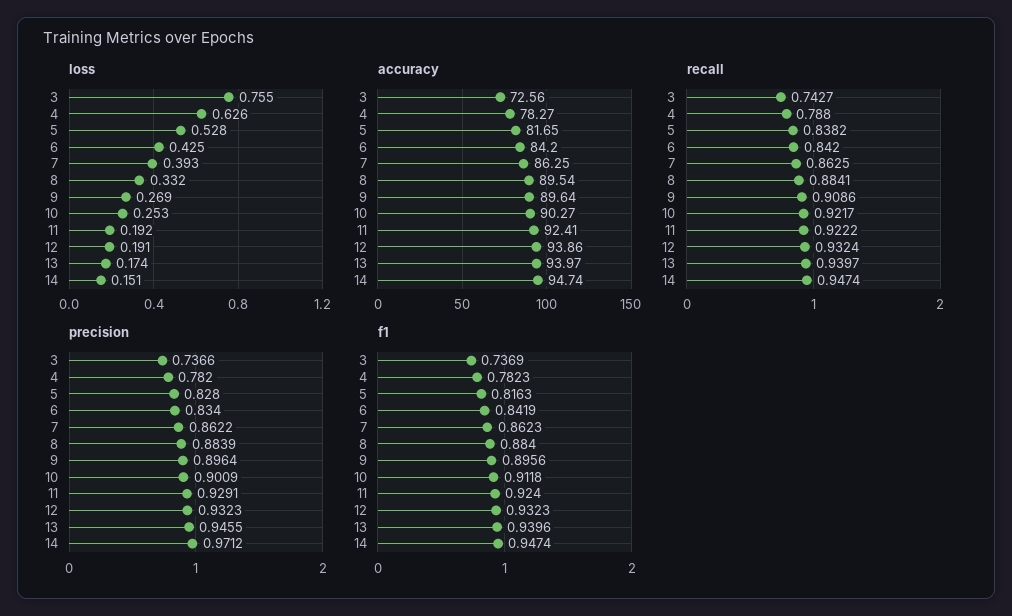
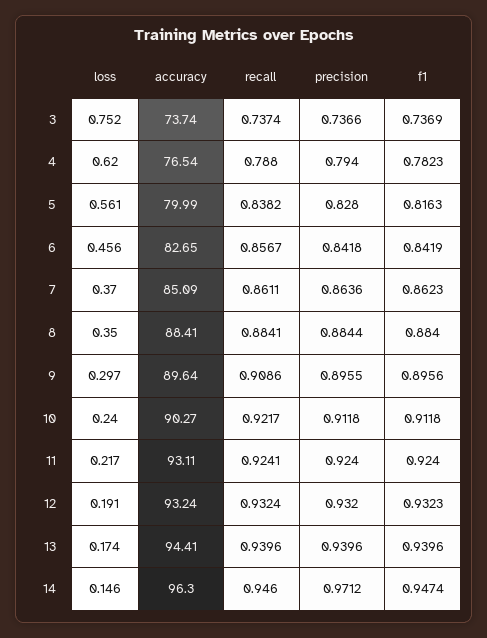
  {
    "loss": {
-     "3": 0.755,
+     "3": 0.752,
-     "4": 0.626,
+     "4": 0.62,
-     "5": 0.528,
+     "5": 0.561,
-     "6": 0.425,
+     "6": 0.456,
-     "7": 0.393,
+     "7": 0.37,
-     "8": 0.332,
+     "8": 0.35,
-     "9": 0.269,
+     "9": 0.297,
-     "10": 0.253,
+     "10": 0.24,
-     "11": 0.192,
+     "11": 0.217,
      "12": 0.191,
      "13": 0.174,
-     "14": 0.151
+     "14": 0.146
    },
    "accuracy": {
-     "3": 72.56,
+     "3": 73.74,
-     "4": 78.27,
+     "4": 76.54,
-     "5": 81.65,
+     "5": 79.99,
-     "6": 84.2,
+     "6": 82.65,
-     "7": 86.25,
+     "7": 85.09,
-     "8": 89.54,
+     "8": 88.41,
      "9": 89.64,
      "10": 90.27,
-     "11": 92.41,
+     "11": 93.11,
-     "12": 93.86,
+     "12": 93.24,
-     "13": 93.97,
+     "13": 94.41,
-     "14": 94.74
+     "14": 96.3
    },
    "recall": {
-     "3": 0.7427,
+     "3": 0.7374,
      "4": 0.788,
      "5": 0.8382,
-     "6": 0.842,
+     "6": 0.8567,
-     "7": 0.8625,
+     "7": 0.8611,
      "8": 0.8841,
      "9": 0.9086,
      "10": 0.9217,
-     "11": 0.9222,
+     "11": 0.9241,
      "12": 0.9324,
-     "13": 0.9397,
+     "13": 0.9396,
-     "14": 0.9474
+     "14": 0.946
    },
    "precision": {
      "3": 0.7366,
-     "4": 0.782,
+     "4": 0.794,
      "5": 0.828,
-     "6": 0.834,
+     "6": 0.8418,
-     "7": 0.8622,
+     "7": 0.8636,
-     "8": 0.8839,
+     "8": 0.8844,
-     "9": 0.8964,
+     "9": 0.8955,
-     "10": 0.9009,
+     "10": 0.9118,
-     "11": 0.9291,
+     "11": 0.924,
-     "12": 0.9323,
+     "12": 0.932,
-     "13": 0.9455,
+     "13": 0.9396,
      "14": 0.9712
    },
    "f1": {
      "3": 0.7369,
      "4": 0.7823,
      "5": 0.8163,
      "6": 0.8419,
      "7": 0.8623,
      "8": 0.884,
      "9": 0.8956,
      "10": 0.9118,
      "11": 0.924,
      "12": 0.9323,
      "13": 0.9396,
      "14": 0.9474
    }
  }

